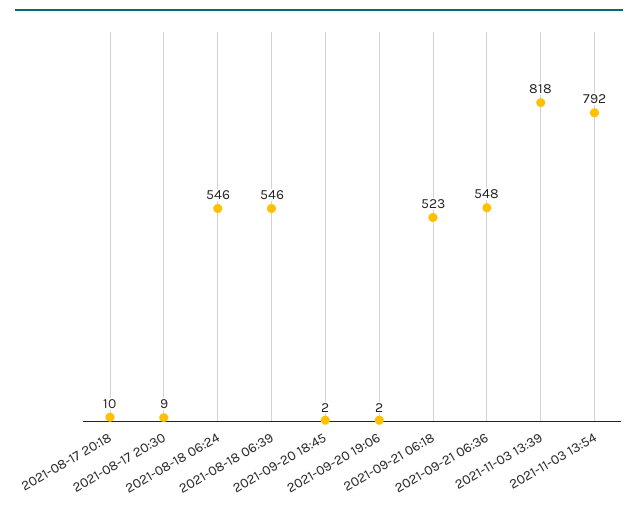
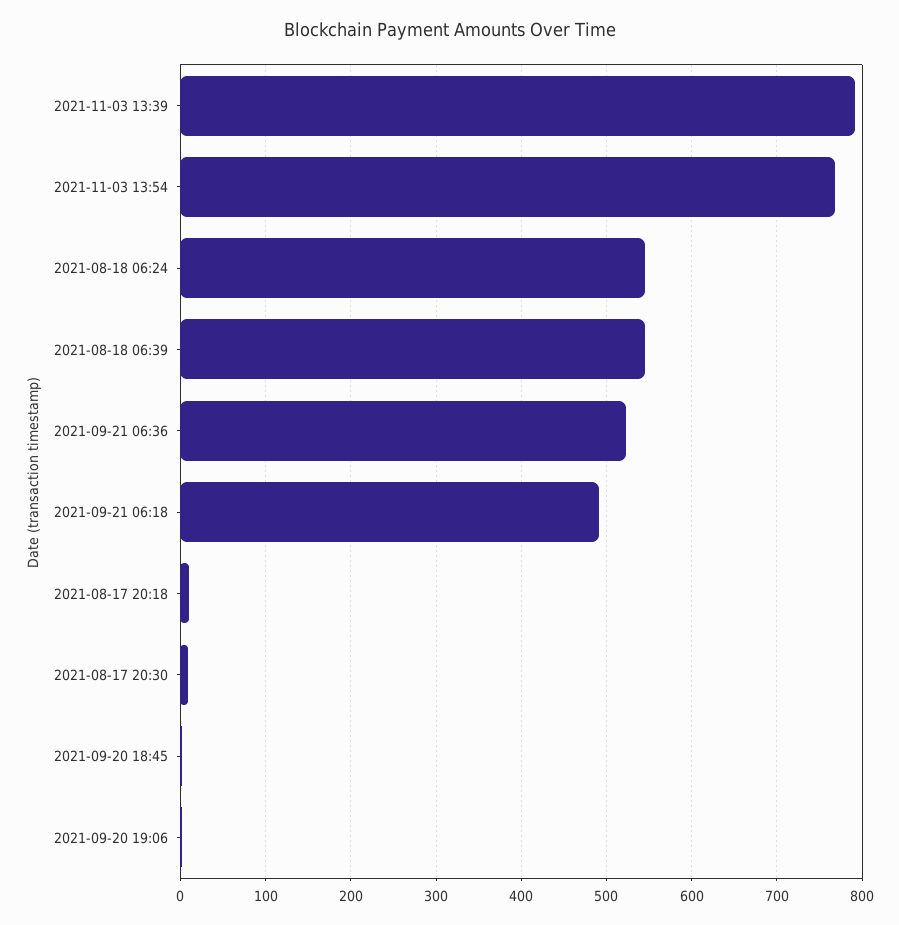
  {
    "2021-08-17 20:18": 10,
    "2021-08-17 20:30": 9,
    "2021-08-18 06:24": 546,
    "2021-08-18 06:39": 546,
    "2021-09-20 18:45": 2,
    "2021-09-20 19:06": 2,
-   "2021-09-21 06:18": 523,
+   "2021-09-21 06:18": 490,
-   "2021-09-21 06:36": 548,
+   "2021-09-21 06:36": 520,
-   "2021-11-03 13:39": 818,
+   "2021-11-03 13:39": 790,
-   "2021-11-03 13:54": 792
+   "2021-11-03 13:54": 770
  }

